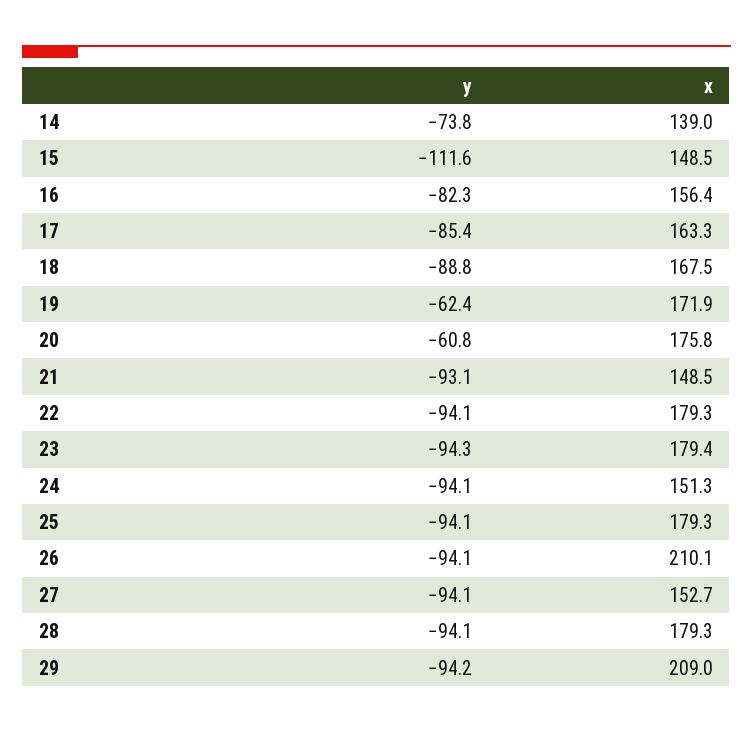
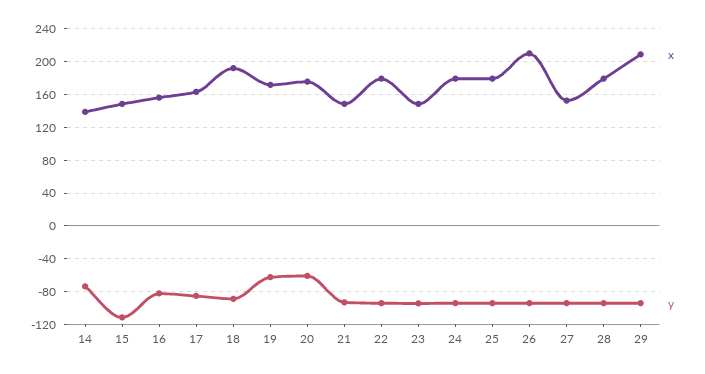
  {
    "y": {
      "14": -73.8,
      "15": -111.6,
      "16": -82.3,
      "17": -85.4,
      "18": -88.8,
      "19": -62.4,
      "20": -60.8,
      "21": -93.1,
      "22": -94.1,
      "23": -94.3,
      "24": -94.1,
      "25": -94.1,
      "26": -94.1,
      "27": -94.1,
      "28": -94.1,
      "29": -94.2
    },
    "x": {
      "14": 139,
      "15": 148.5,
      "16": 156.4,
      "17": 163.3,
-     "18": 167.5,
+     "18": 190,
      "19": 171.9,
      "20": 175.8,
      "21": 148.5,
      "22": 179.3,
-     "23": 179.4,
+     "23": 150,
-     "24": 151.3,
+     "24": 180,
      "25": 179.3,
      "26": 210.1,
      "27": 152.7,
      "28": 179.3,
      "29": 209
    }
  }

